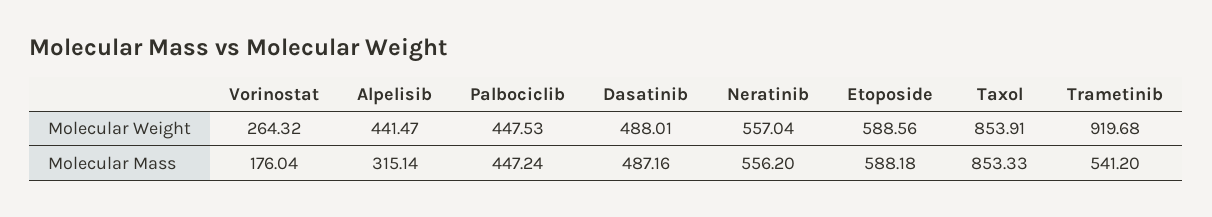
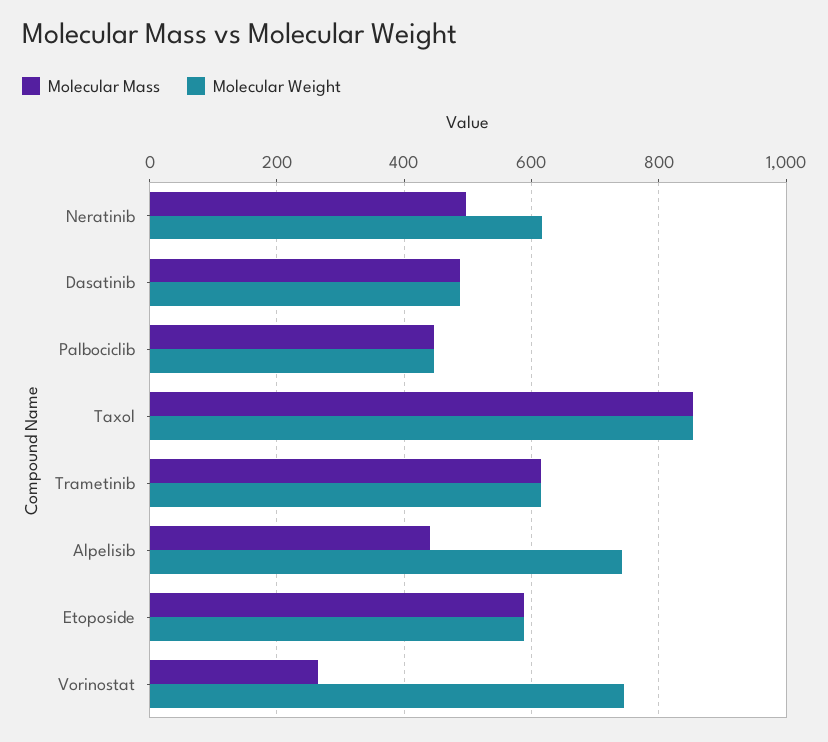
  {
    "Molecular Weight": {
-     "Vorinostat": 264.32,
+     "Vorinostat": 740,
-     "Alpelisib": 441.47,
+     "Alpelisib": 740,
      "Palbociclib": 447.53,
      "Dasatinib": 488.01,
-     "Neratinib": 557.04,
+     "Neratinib": 620,
      "Etoposide": 588.56,
      "Taxol": 853.91,
-     "Trametinib": 919.68
+     "Trametinib": 620
    },
    "Molecular Mass": {
-     "Vorinostat": 176.04,
+     "Vorinostat": 260,
-     "Alpelisib": 315.14,
+     "Alpelisib": 440,
      "Palbociclib": 447.24,
      "Dasatinib": 487.16,
-     "Neratinib": 556.2,
+     "Neratinib": 500,
      "Etoposide": 588.18,
      "Taxol": 853.33,
-     "Trametinib": 541.2
+     "Trametinib": 620
    }
  }

